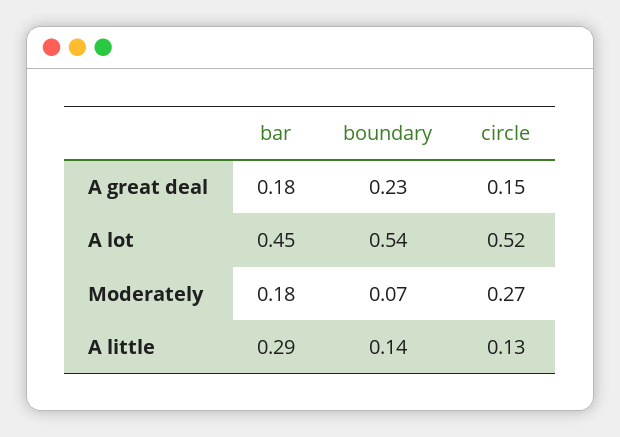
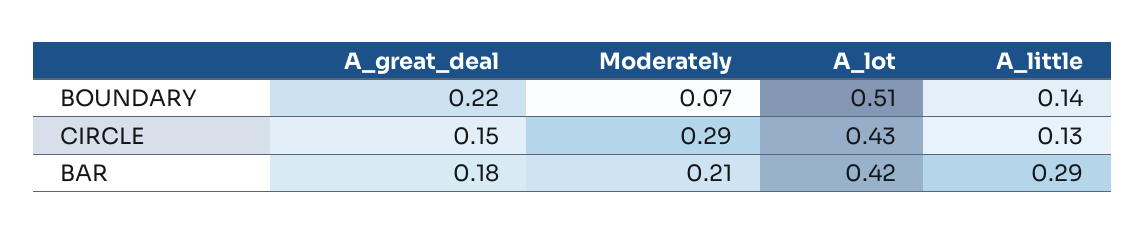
  {
    "bar": {
      "A great deal": 0.18,
-     "A lot": 0.45,
+     "A lot": 0.42,
-     "Moderately": 0.18,
+     "Moderately": 0.21,
      "A little": 0.29
    },
    "boundary": {
-     "A great deal": 0.23,
+     "A great deal": 0.22,
-     "A lot": 0.54,
+     "A lot": 0.51,
      "Moderately": 0.07,
      "A little": 0.14
    },
    "circle": {
      "A great deal": 0.15,
-     "A lot": 0.52,
+     "A lot": 0.43,
-     "Moderately": 0.27,
+     "Moderately": 0.29,
      "A little": 0.13
    }
  }

